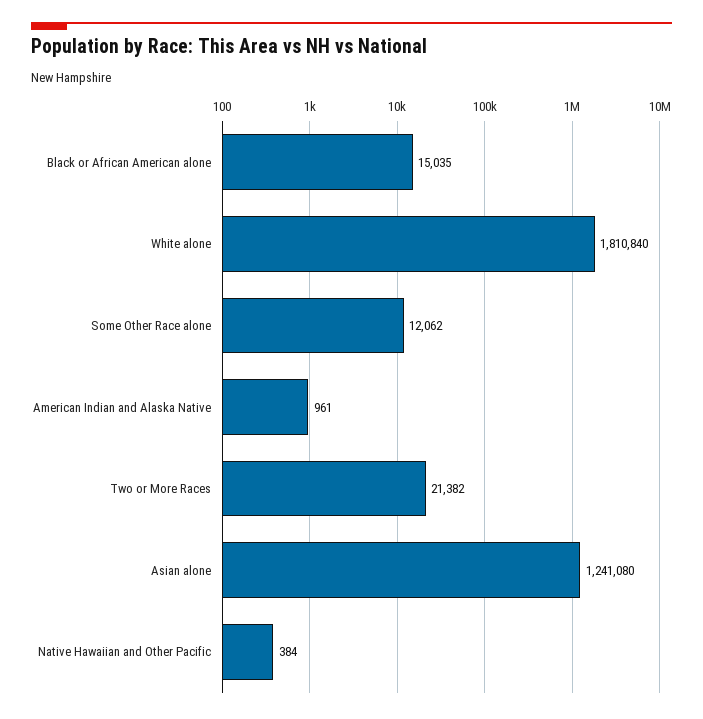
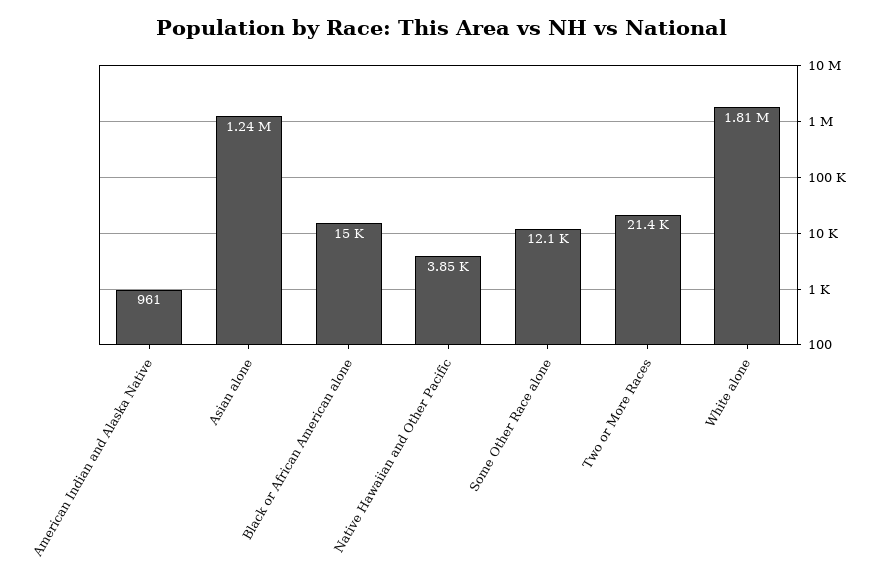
  {
    "Black or African American alone": 15035,
    "White alone": 1810840,
    "Some Other Race alone": 12062,
    "American Indian and Alaska Native": 961,
    "Two or More Races": 21382,
    "Asian alone": 1241080,
-   "Native Hawaiian and Other Pacific": 384
+   "Native Hawaiian and Other Pacific": 3850
  }

